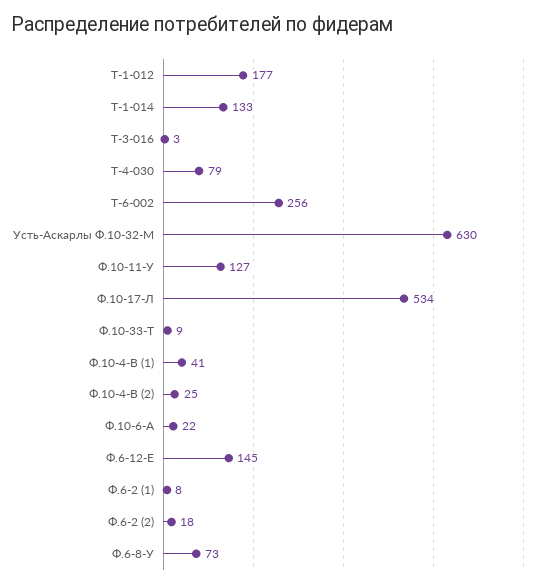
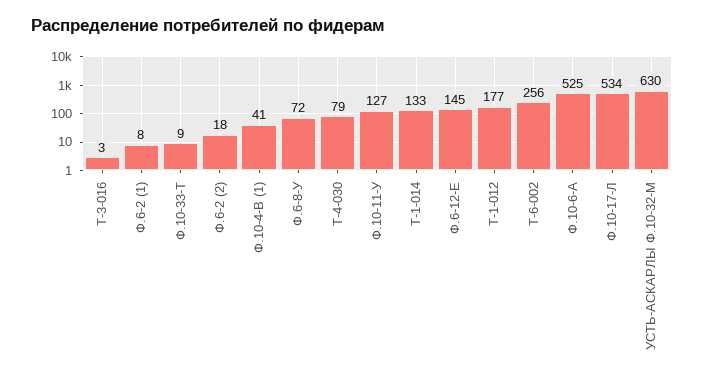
  {
    "Т-1-012": 177,
    "Т-1-014": 133,
    "Т-3-016": 3,
    "Т-4-030": 79,
    "Т-6-002": 256,
    "Усть-Аскарлы Ф.10-32-М": 630,
    "Ф.10-11-У": 127,
    "Ф.10-17-Л": 534,
    "Ф.10-33-Т": 9,
    "Ф.10-4-В (1)": 41,
-   "Ф.10-4-В (2)": 25,
-   "Ф.10-6-А": 22,
+   "Ф.10-6-А": 525,
    "Ф.6-12-Е": 145,
    "Ф.6-2 (1)": 8,
    "Ф.6-2 (2)": 18,
-   "Ф.6-8-У": 73
+   "Ф.6-8-У": 72
  }

